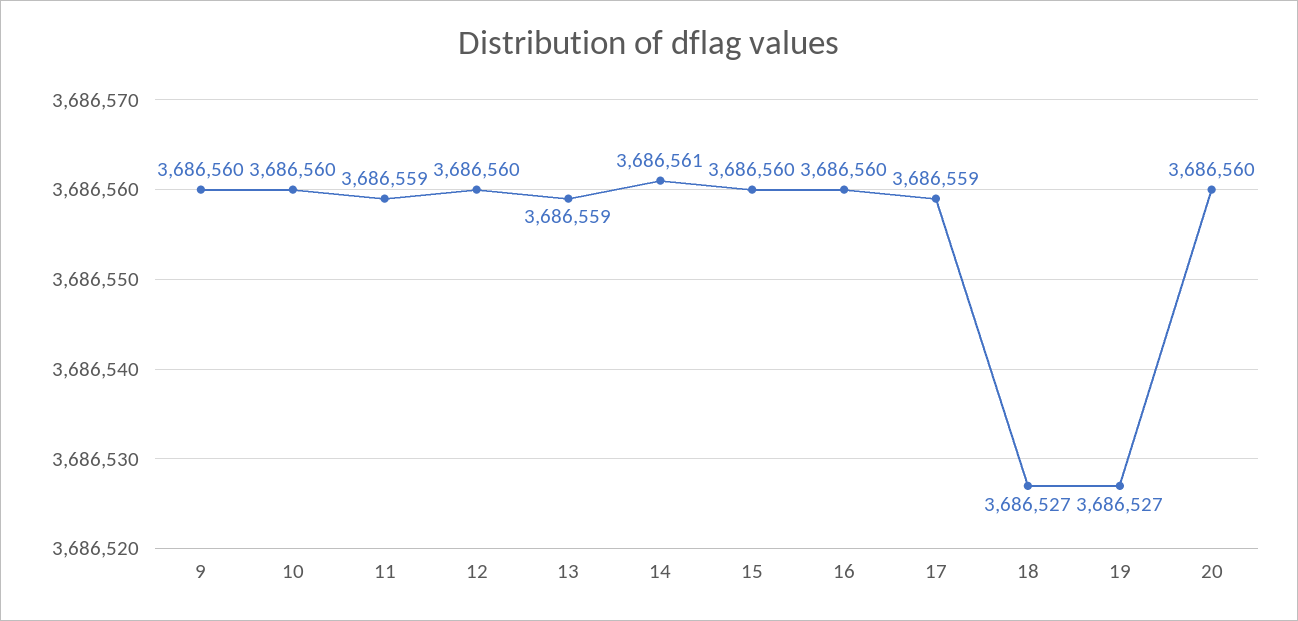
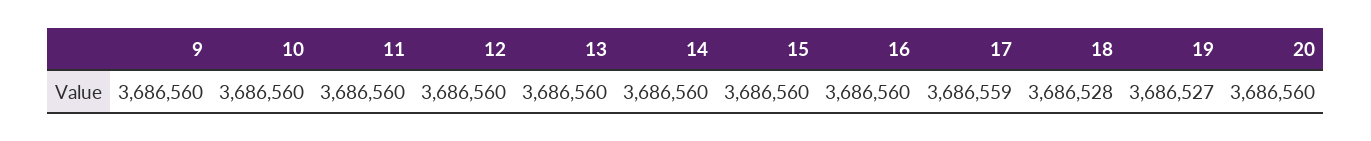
  {
    "9": 3686560,
    "10": 3686560,
-   "11": 3686559,
+   "11": 3686560,
    "12": 3686560,
-   "13": 3686559,
+   "13": 3686560,
-   "14": 3686561,
+   "14": 3686560,
    "15": 3686560,
    "16": 3686560,
    "17": 3686559,
-   "18": 3686527,
+   "18": 3686528,
    "19": 3686527,
    "20": 3686560
  }

